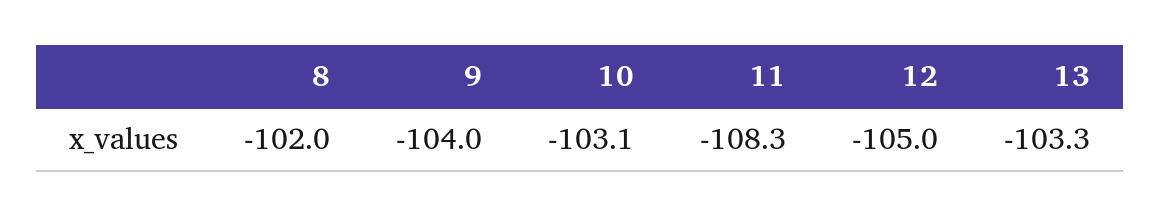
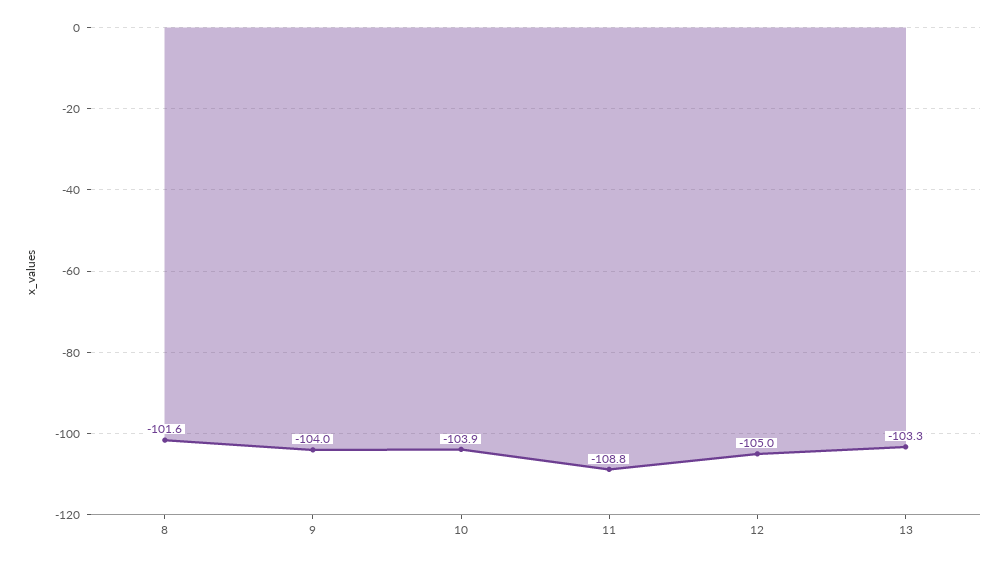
  {
-   "8": -102,
+   "8": -101.6,
    "9": -104,
-   "10": -103.1,
+   "10": -103.9,
-   "11": -108.3,
+   "11": -108.8,
    "12": -105,
    "13": -103.3
  }

